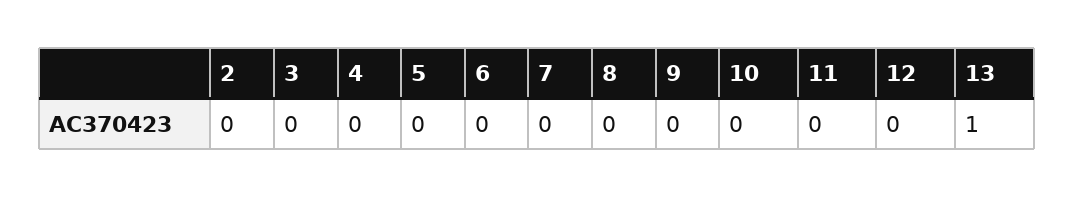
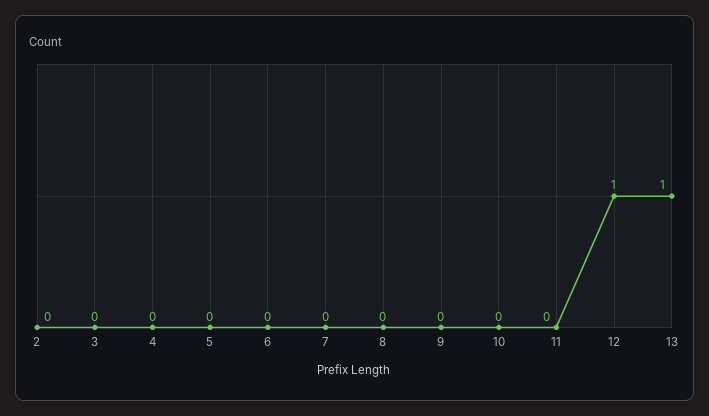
  {
    "2": 0,
    "3": 0,
    "4": 0,
    "5": 0,
    "6": 0,
    "7": 0,
    "8": 0,
    "9": 0,
    "10": 0,
    "11": 0,
-   "12": 0,
+   "12": 1,
    "13": 1
  }

